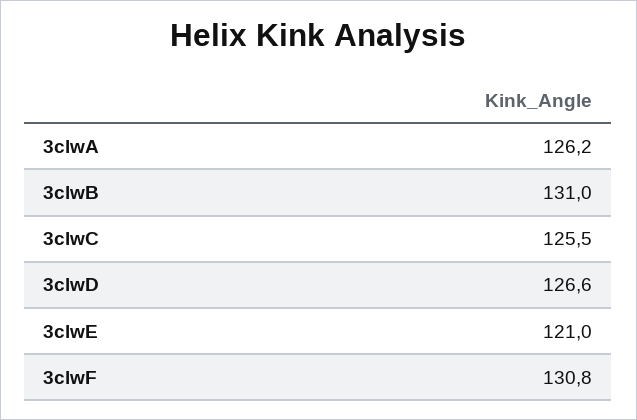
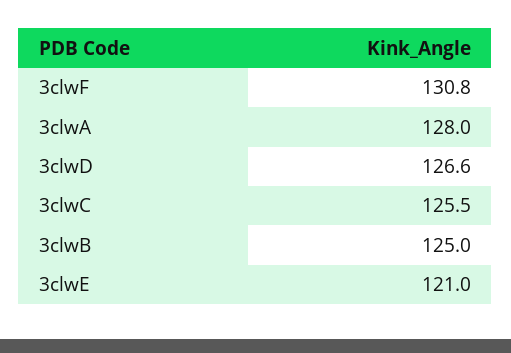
  {
-   "3clwA": 126.2,
+   "3clwA": 128,
-   "3clwB": 131,
+   "3clwB": 125,
    "3clwC": 125.5,
    "3clwD": 126.6,
    "3clwE": 121,
    "3clwF": 130.8
  }

